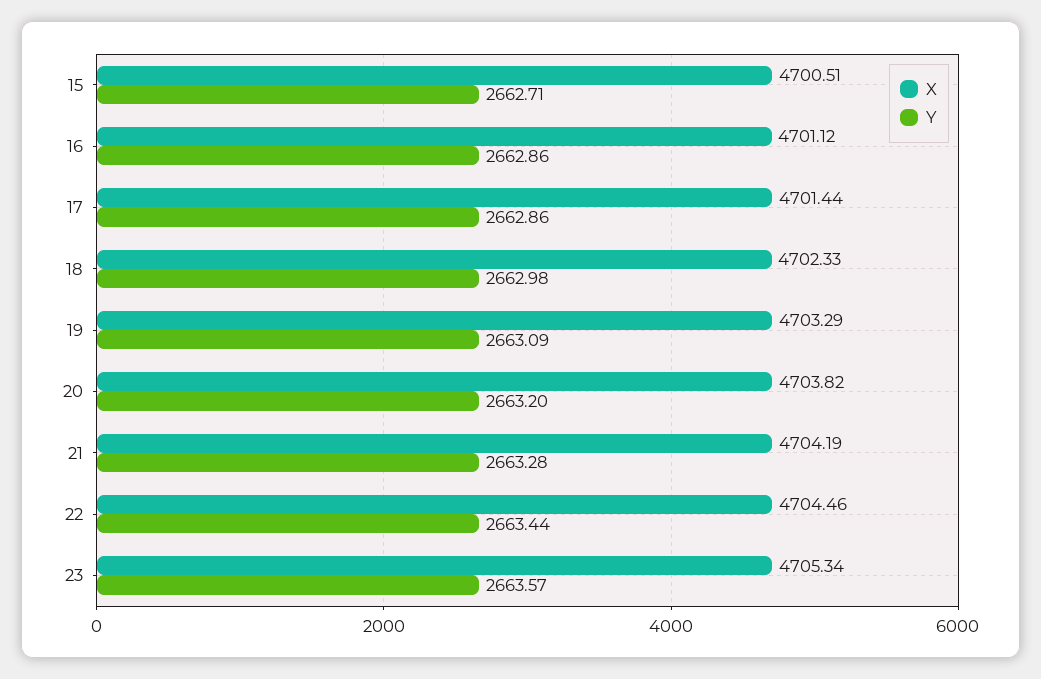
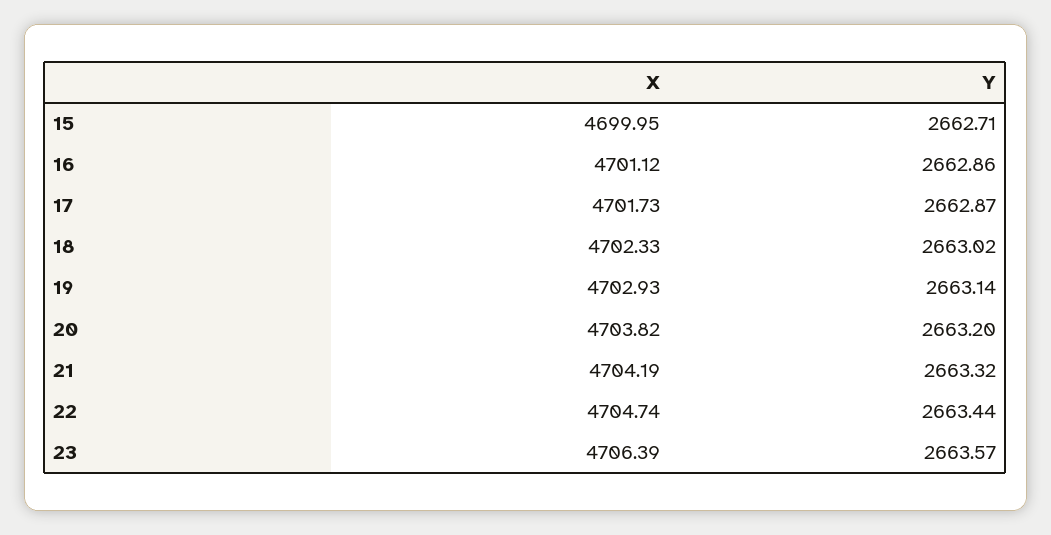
  {
    "X": {
-     "15": 4700.51,
+     "15": 4699.95,
      "16": 4701.12,
-     "17": 4701.44,
+     "17": 4701.73,
      "18": 4702.33,
-     "19": 4703.29,
+     "19": 4702.93,
      "20": 4703.82,
      "21": 4704.19,
-     "22": 4704.46,
+     "22": 4704.74,
-     "23": 4705.34
+     "23": 4706.39
    },
    "Y": {
      "15": 2662.71,
      "16": 2662.86,
-     "17": 2662.86,
+     "17": 2662.87,
-     "18": 2662.98,
+     "18": 2663.02,
-     "19": 2663.09,
+     "19": 2663.14,
      "20": 2663.2,
-     "21": 2663.28,
+     "21": 2663.32,
      "22": 2663.44,
      "23": 2663.57
    }
  }

